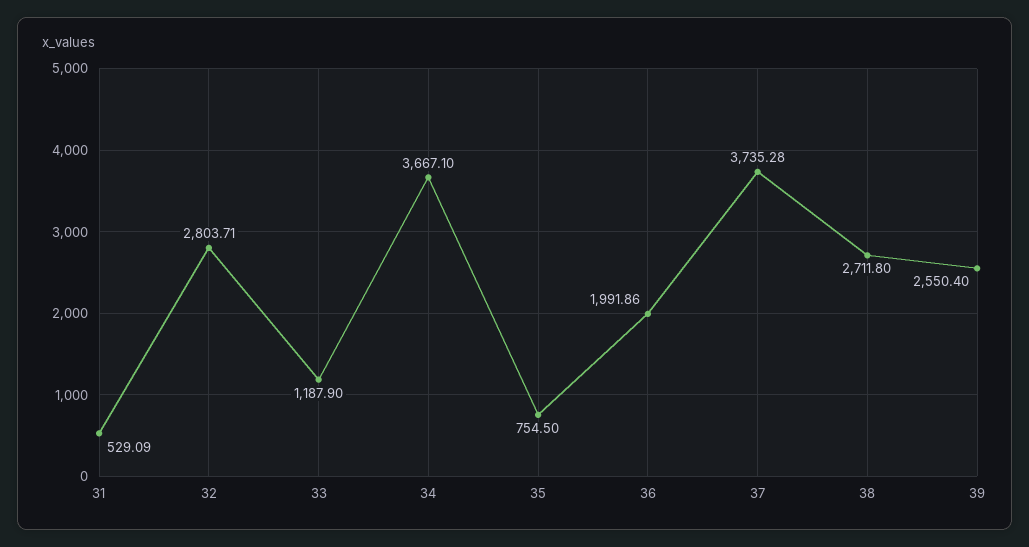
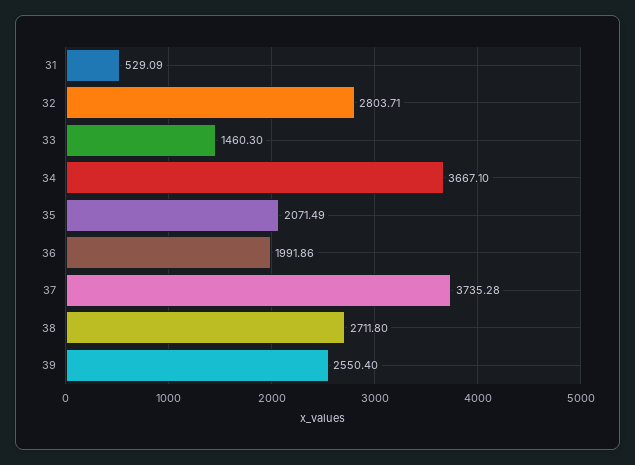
  {
    "31": 529.09,
    "32": 2803.71,
-   "33": 1187.9,
+   "33": 1460.3,
    "34": 3667.1,
-   "35": 754.5,
+   "35": 2071.49,
    "36": 1991.86,
    "37": 3735.28,
    "38": 2711.8,
    "39": 2550.4
  }

